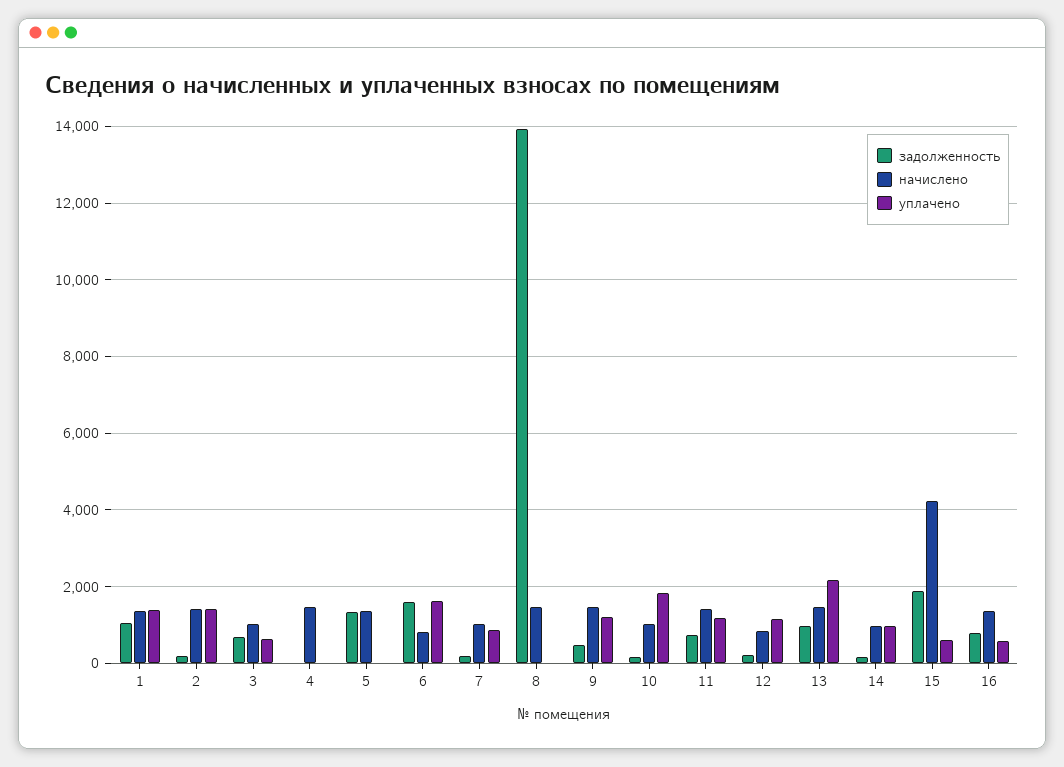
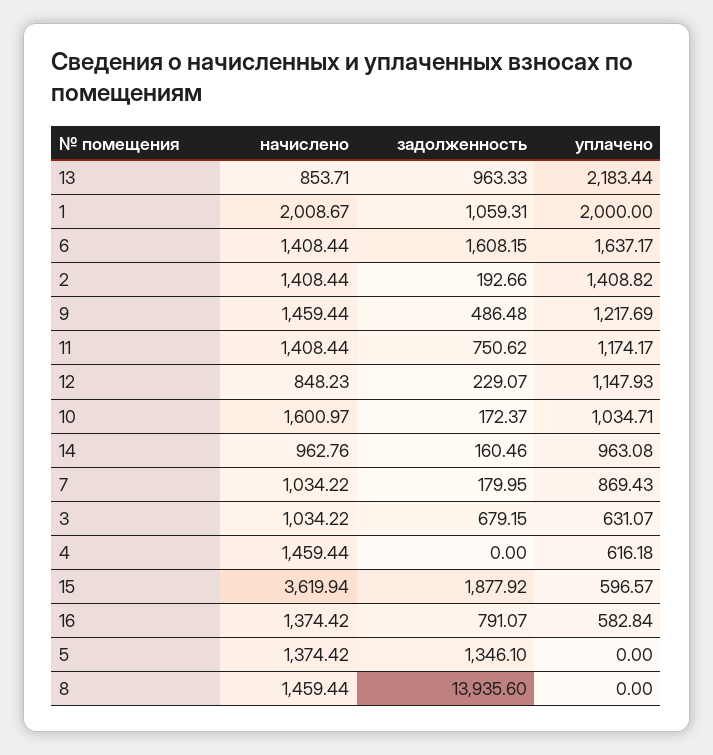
  {
    "задолженность": {
      "1": 1059.31,
      "2": 192.66,
      "3": 679.15,
      "4": 0,
      "5": 1346.1,
      "6": 1608.15,
      "7": 179.95,
      "8": 13935.6,
      "9": 486.48,
      "10": 172.37,
      "11": 750.62,
      "12": 229.07,
      "13": 963.33,
      "14": 160.46,
      "15": 1877.92,
      "16": 791.07
    },
    "начислено": {
-     "1": 1400,
+     "1": 2008.67,
      "2": 1408.44,
      "3": 1034.22,
      "4": 1459.44,
      "5": 1374.42,
-     "6": 800,
+     "6": 1408.44,
      "7": 1034.22,
      "8": 1459.44,
      "9": 1459.44,
-     "10": 1000,
+     "10": 1600.97,
      "11": 1408.44,
      "12": 848.23,
-     "13": 1400,
+     "13": 853.71,
      "14": 962.76,
-     "15": 4200,
+     "15": 3619.94,
      "16": 1374.42
    },
    "уплачено": {
-     "1": 1400,
+     "1": 2000,
      "2": 1408.82,
      "3": 631.07,
-     "4": 0,
+     "4": 616.18,
      "5": 0,
      "6": 1637.17,
      "7": 869.43,
      "8": 0,
      "9": 1217.69,
-     "10": 1800,
+     "10": 1034.71,
      "11": 1174.17,
      "12": 1147.93,
      "13": 2183.44,
      "14": 963.08,
      "15": 596.57,
      "16": 582.84
    }
  }

